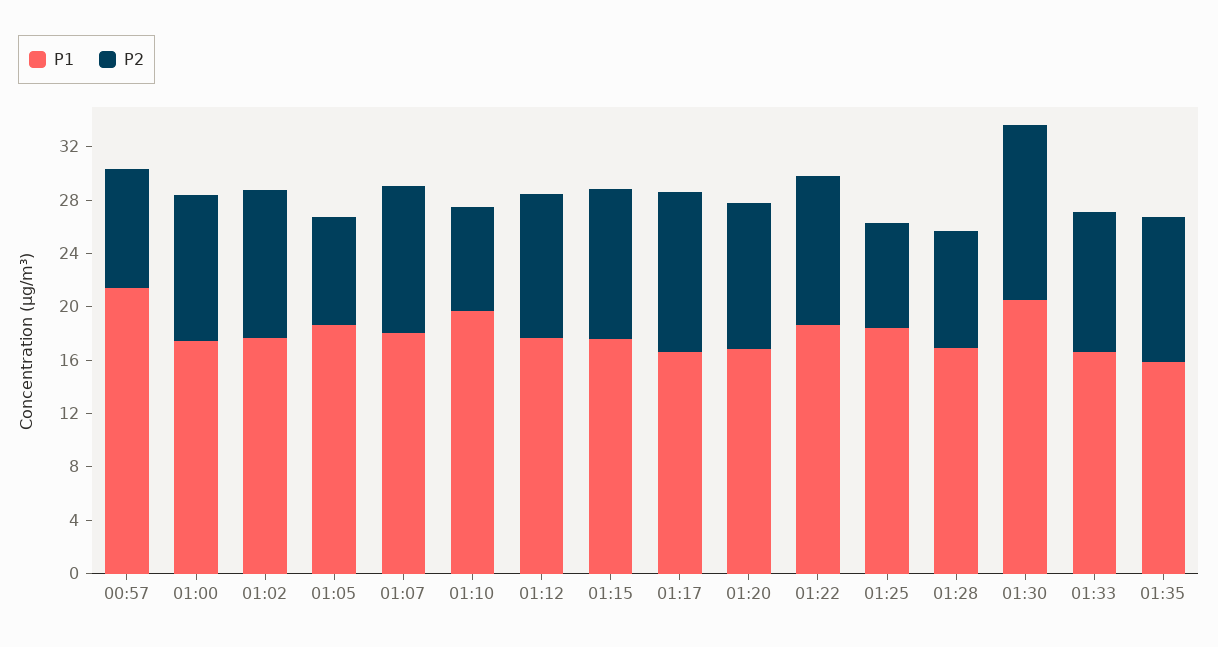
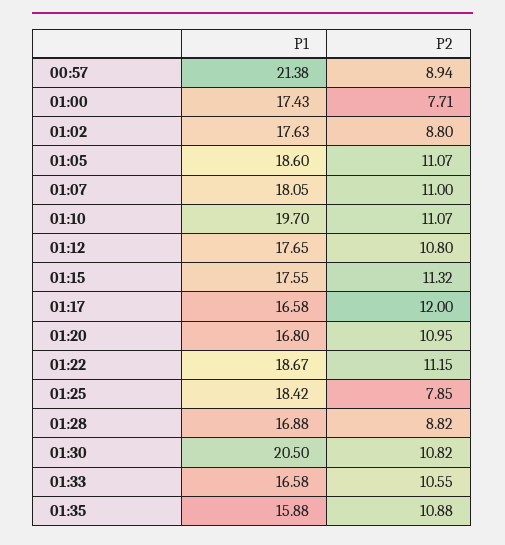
  {
    "P1": {
      "00:57": 21.38,
      "01:00": 17.43,
      "01:02": 17.63,
      "01:05": 18.6,
      "01:07": 18.05,
      "01:10": 19.7,
      "01:12": 17.65,
      "01:15": 17.55,
      "01:17": 16.58,
      "01:20": 16.8,
      "01:22": 18.67,
      "01:25": 18.42,
      "01:28": 16.88,
      "01:30": 20.5,
      "01:33": 16.58,
      "01:35": 15.88
    },
    "P2": {
      "00:57": 8.94,
-     "01:00": 11,
+     "01:00": 7.71,
-     "01:02": 11,
+     "01:02": 8.8,
-     "01:05": 8,
+     "01:05": 11.07,
      "01:07": 11,
-     "01:10": 8,
+     "01:10": 11.07,
      "01:12": 10.8,
      "01:15": 11.32,
      "01:17": 12,
      "01:20": 10.95,
      "01:22": 11.15,
      "01:25": 7.85,
      "01:28": 8.82,
-     "01:30": 13,
+     "01:30": 10.82,
      "01:33": 10.55,
      "01:35": 10.88
    }
  }

